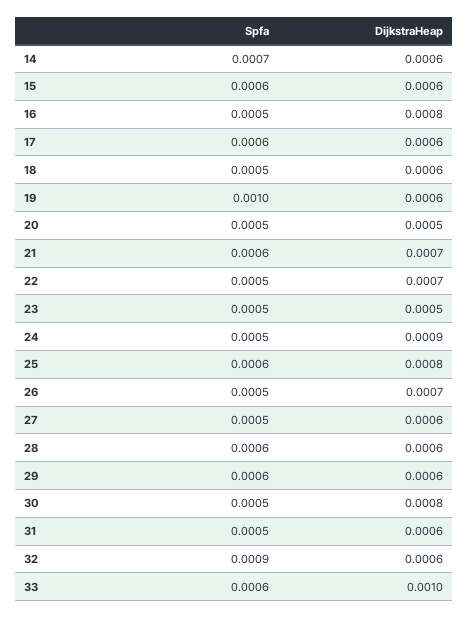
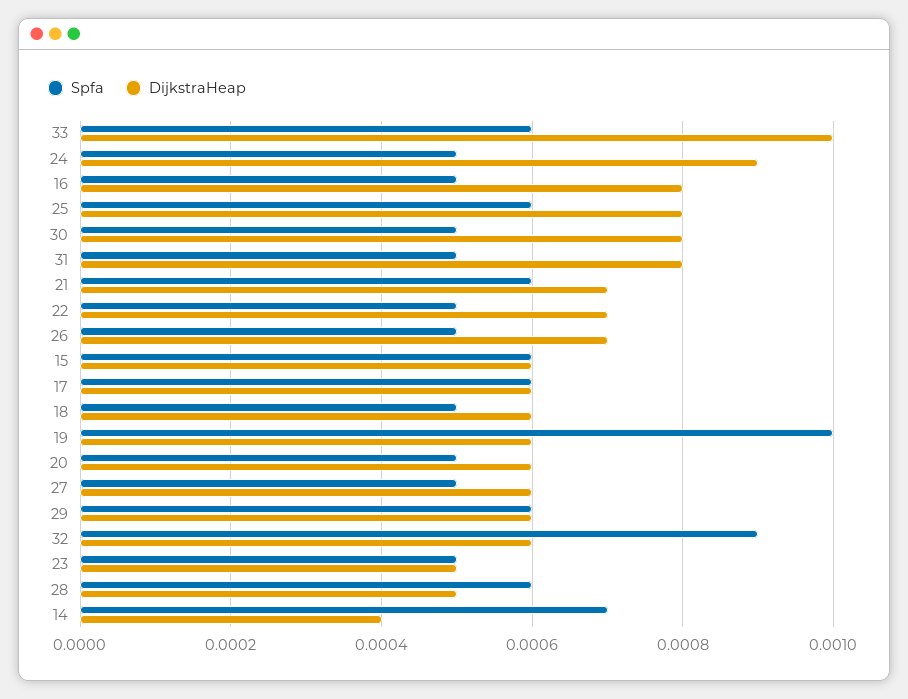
  {
    "Spfa": {
      "14": 0.0007,
      "15": 0.0006,
      "16": 0.0005,
      "17": 0.0006,
      "18": 0.0005,
      "19": 0.001,
      "20": 0.0005,
      "21": 0.0006,
      "22": 0.0005,
      "23": 0.0005,
      "24": 0.0005,
      "25": 0.0006,
      "26": 0.0005,
      "27": 0.0005,
      "28": 0.0006,
      "29": 0.0006,
      "30": 0.0005,
      "31": 0.0005,
      "32": 0.0009,
      "33": 0.0006
    },
    "DijkstraHeap": {
-     "14": 0.0006,
+     "14": 0.0004,
      "15": 0.0006,
      "16": 0.0008,
      "17": 0.0006,
      "18": 0.0006,
      "19": 0.0006,
-     "20": 0.0005,
+     "20": 0.0006,
      "21": 0.0007,
      "22": 0.0007,
      "23": 0.0005,
      "24": 0.0009,
      "25": 0.0008,
      "26": 0.0007,
      "27": 0.0006,
-     "28": 0.0006,
+     "28": 0.0005,
      "29": 0.0006,
      "30": 0.0008,
-     "31": 0.0006,
+     "31": 0.0008,
      "32": 0.0006,
      "33": 0.001
    }
  }

